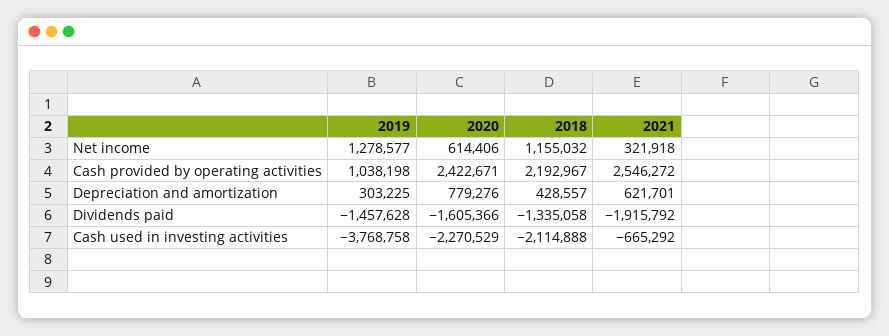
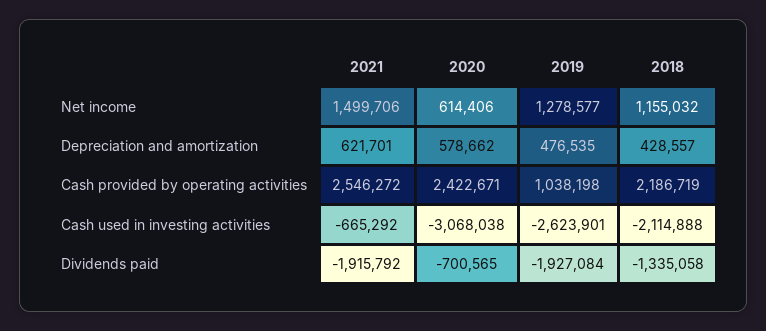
  {
    "2019": {
      "Net income": 1278577,
      "Cash provided by operating activities": 1038198,
-     "Depreciation and amortization": 303225,
+     "Depreciation and amortization": 476535,
-     "Dividends paid": -1457628,
+     "Dividends paid": -1927084,
-     "Cash used in investing activities": -3768758
+     "Cash used in investing activities": -2623901
    },
    "2020": {
      "Net income": 614406,
      "Cash provided by operating activities": 2422671,
-     "Depreciation and amortization": 779276,
+     "Depreciation and amortization": 578662,
-     "Dividends paid": -1605366,
+     "Dividends paid": -700565,
-     "Cash used in investing activities": -2270529
+     "Cash used in investing activities": -3068038
    },
    "2018": {
      "Net income": 1155032,
-     "Cash provided by operating activities": 2192967,
+     "Cash provided by operating activities": 2186719,
      "Depreciation and amortization": 428557,
      "Dividends paid": -1335058,
      "Cash used in investing activities": -2114888
    },
    "2021": {
-     "Net income": 321918,
+     "Net income": 1499706,
      "Cash provided by operating activities": 2546272,
      "Depreciation and amortization": 621701,
      "Dividends paid": -1915792,
      "Cash used in investing activities": -665292
    }
  }

